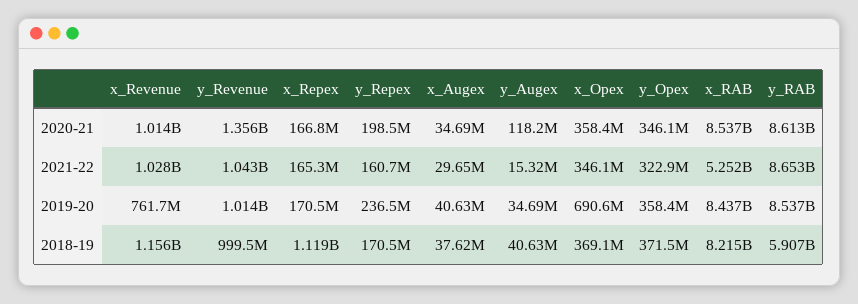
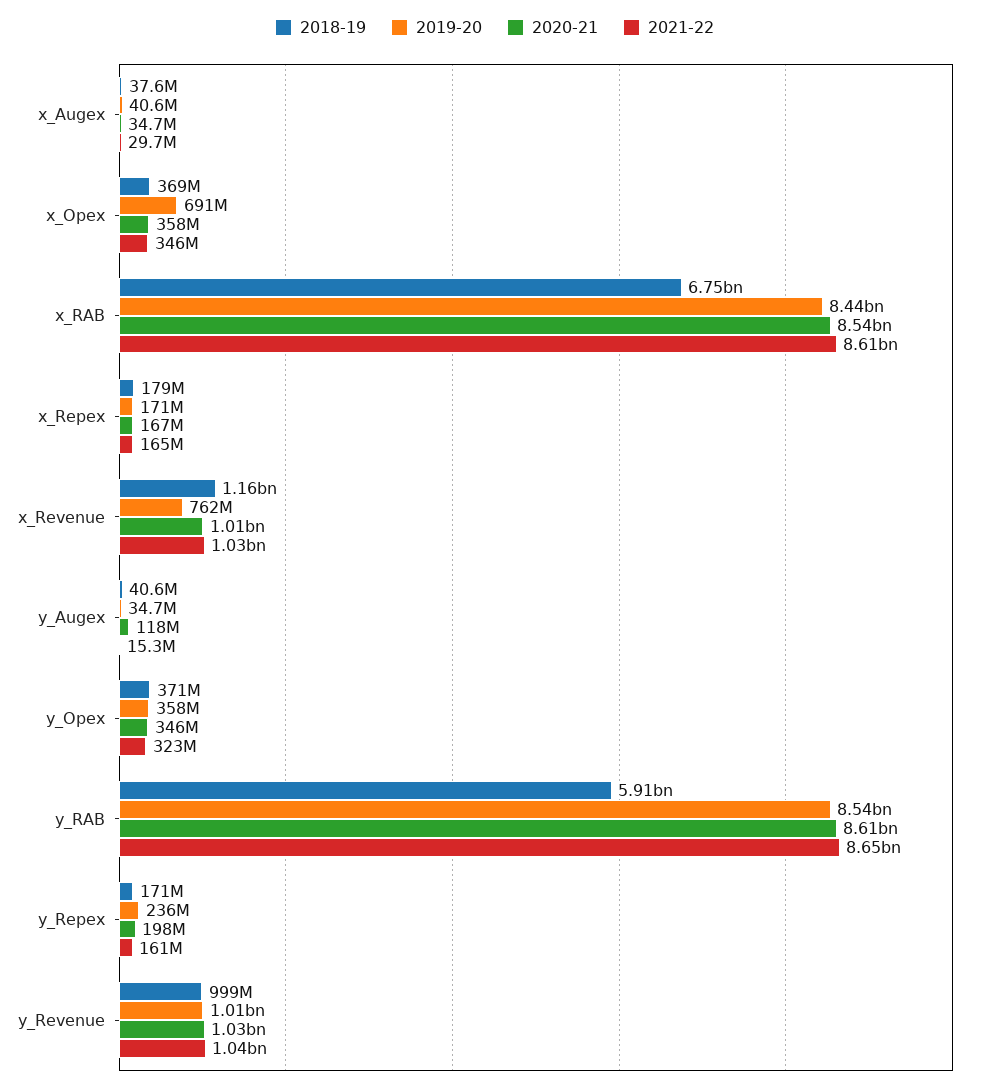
  {
    "2020-21": {
      "x_Revenue": 1014000000,
-     "y_Revenue": 1356000000,
+     "y_Revenue": 1030000000,
      "x_Repex": 166800000,
      "y_Repex": 198500000,
      "x_Augex": 34690000,
      "y_Augex": 118200000,
      "x_Opex": 358400000,
      "y_Opex": 346100000,
      "x_RAB": 8537000000,
      "y_RAB": 8613000000
    },
    "2021-22": {
      "x_Revenue": 1028000000,
      "y_Revenue": 1043000000,
      "x_Repex": 165300000,
      "y_Repex": 160700000,
      "x_Augex": 29650000,
      "y_Augex": 15320000,
      "x_Opex": 346100000,
      "y_Opex": 322900000,
-     "x_RAB": 5252000000,
+     "x_RAB": 8610000000,
      "y_RAB": 8653000000
    },
    "2019-20": {
      "x_Revenue": 761700000,
      "y_Revenue": 1014000000,
      "x_Repex": 170500000,
      "y_Repex": 236500000,
      "x_Augex": 40630000,
      "y_Augex": 34690000,
      "x_Opex": 690600000,
      "y_Opex": 358400000,
      "x_RAB": 8437000000,
      "y_RAB": 8537000000
    },
    "2018-19": {
      "x_Revenue": 1156000000,
      "y_Revenue": 999500000,
-     "x_Repex": 1119000000,
+     "x_Repex": 179000000,
      "y_Repex": 170500000,
      "x_Augex": 37620000,
      "y_Augex": 40630000,
      "x_Opex": 369100000,
      "y_Opex": 371500000,
-     "x_RAB": 8215000000,
+     "x_RAB": 6750000000,
      "y_RAB": 5907000000
    }
  }

